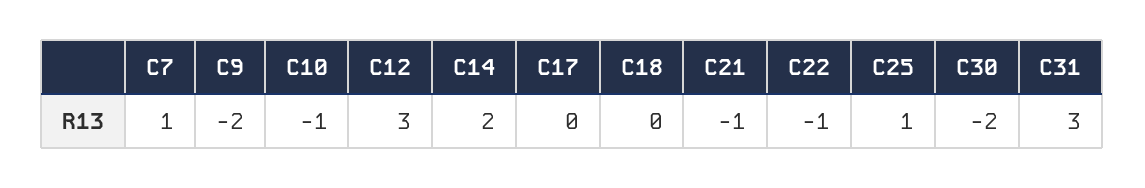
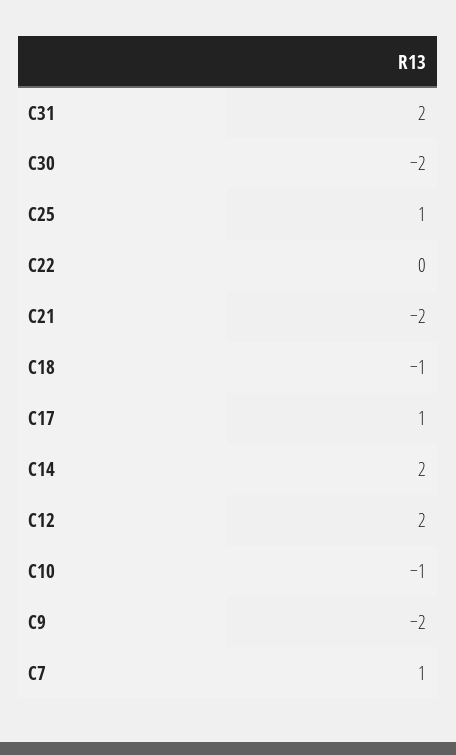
  {
    "C7": 1,
    "C9": -2,
    "C10": -1,
-   "C12": 3,
+   "C12": 2,
    "C14": 2,
-   "C17": 0,
+   "C17": 1,
-   "C18": 0,
+   "C18": -1,
-   "C21": -1,
+   "C21": -2,
-   "C22": -1,
+   "C22": 0,
    "C25": 1,
    "C30": -2,
-   "C31": 3
+   "C31": 2
  }

